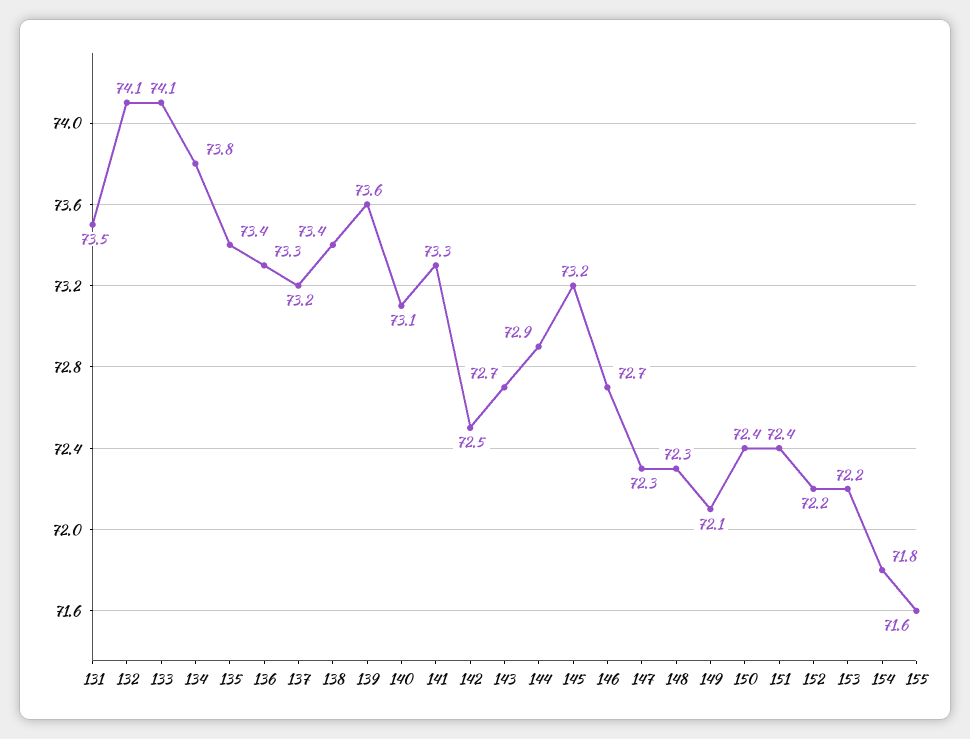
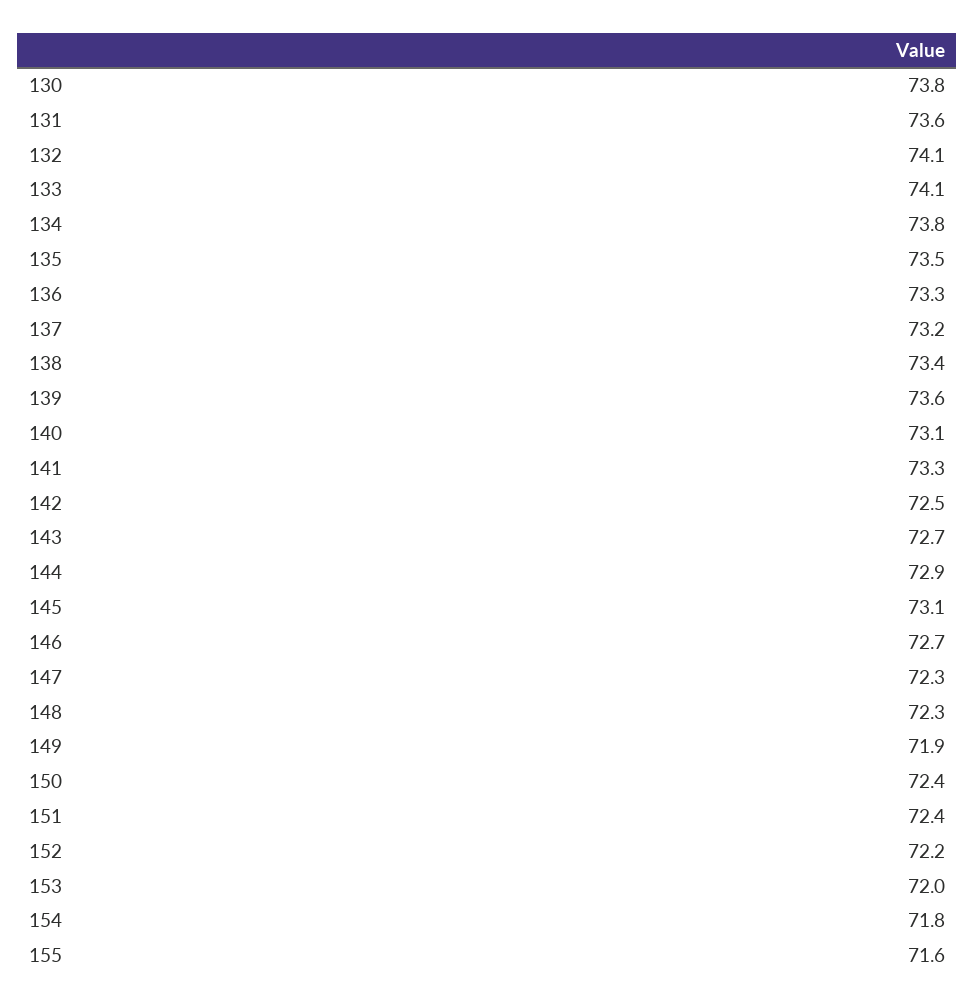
  {
-   "131": 73.5,
+   "131": 73.6,
    "132": 74.1,
    "133": 74.1,
    "134": 73.8,
-   "135": 73.4,
+   "135": 73.5,
    "136": 73.3,
    "137": 73.2,
    "138": 73.4,
    "139": 73.6,
    "140": 73.1,
    "141": 73.3,
    "142": 72.5,
    "143": 72.7,
    "144": 72.9,
-   "145": 73.2,
+   "145": 73.1,
    "146": 72.7,
    "147": 72.3,
    "148": 72.3,
-   "149": 72.1,
+   "149": 71.9,
    "150": 72.4,
    "151": 72.4,
    "152": 72.2,
-   "153": 72.2,
+   "153": 72,
    "154": 71.8,
-   "155": 71.6
+   "155": 71.6,
+   "130": 73.8
  }

